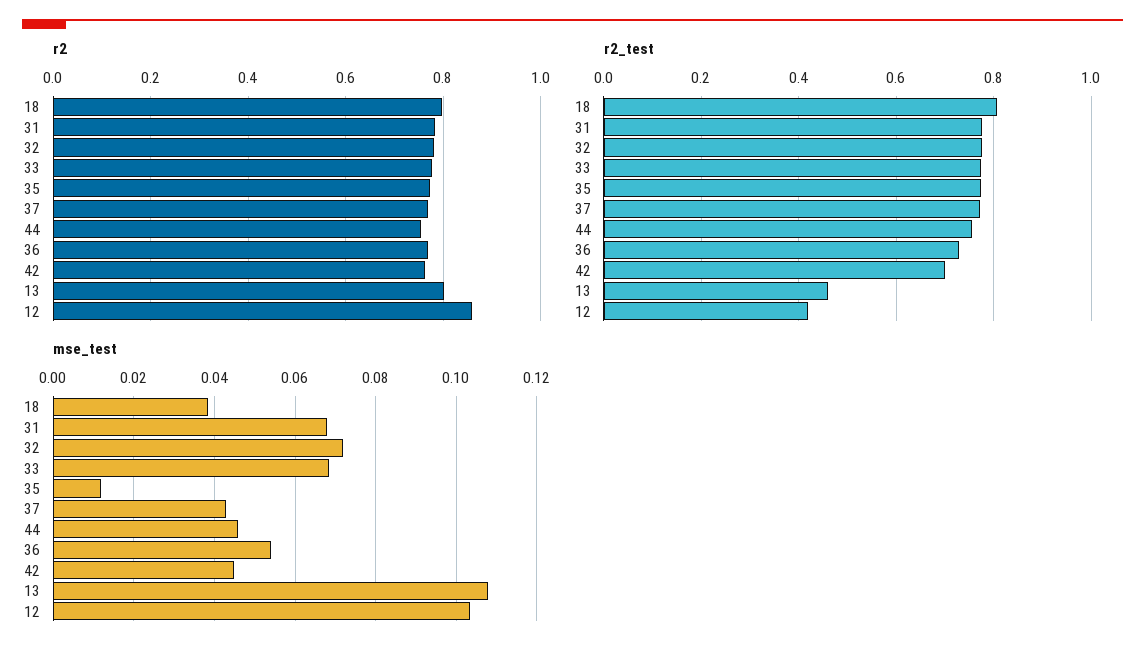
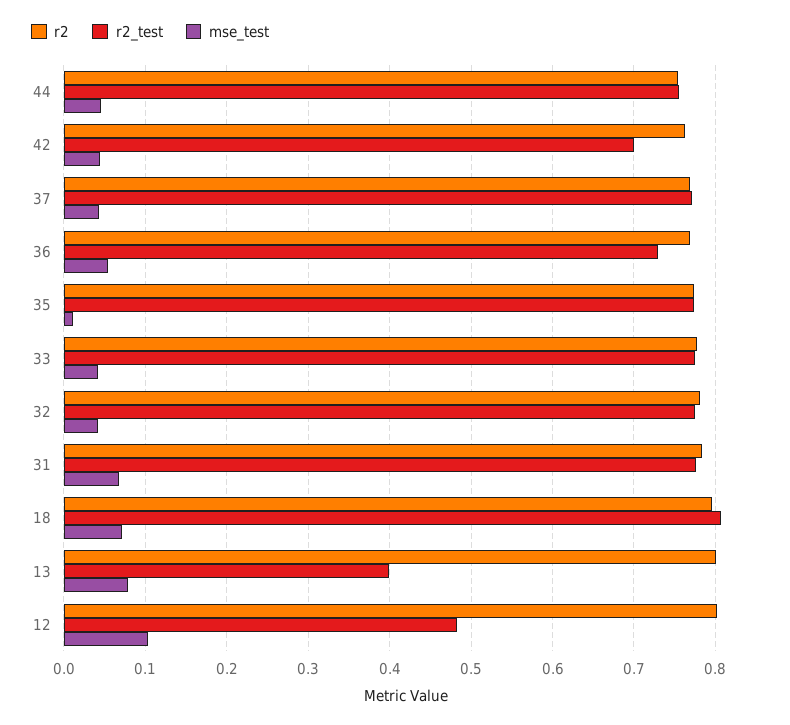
  {
    "r2": {
      "18": 0.8,
      "31": 0.78,
      "32": 0.78,
      "33": 0.78,
      "35": 0.77,
      "37": 0.77,
      "44": 0.75,
      "36": 0.77,
      "42": 0.76,
      "13": 0.8,
-     "12": 0.86
+     "12": 0.8
    },
    "r2_test": {
      "18": 0.81,
      "31": 0.78,
      "32": 0.78,
      "33": 0.77,
      "35": 0.77,
      "37": 0.77,
      "44": 0.76,
      "36": 0.73,
      "42": 0.7,
-     "13": 0.46,
+     "13": 0.4,
-     "12": 0.42
+     "12": 0.48
    },
    "mse_test": {
-     "18": 0.038,
+     "18": 0.07,
      "31": 0.068,
-     "32": 0.072,
+     "32": 0.04,
-     "33": 0.068,
+     "33": 0.04,
      "35": 0.012,
      "37": 0.042,
      "44": 0.046,
      "36": 0.054,
      "42": 0.044,
-     "13": 0.108,
+     "13": 0.08,
      "12": 0.104
    }
  }

